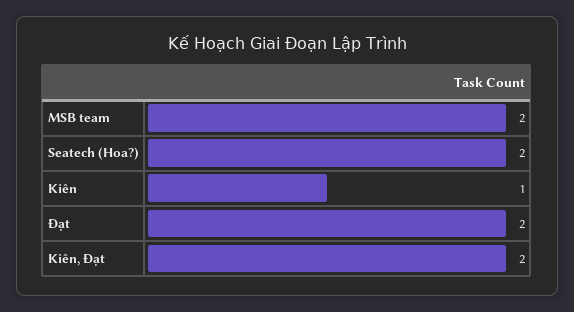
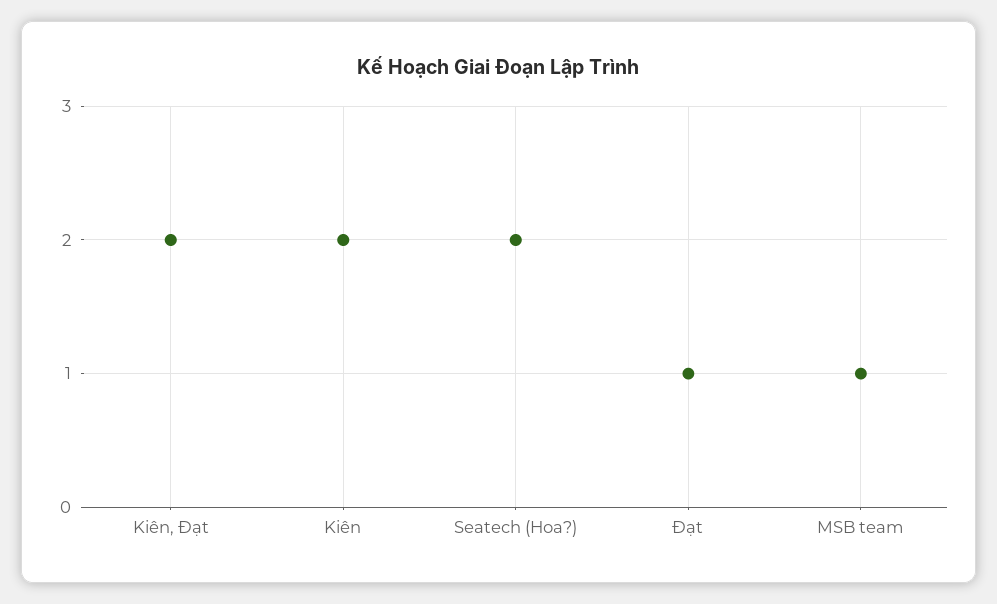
  {
-   "MSB team": 2,
+   "MSB team": 1,
    "Seatech (Hoa?)": 2,
-   "Kiên": 1,
+   "Kiên": 2,
-   "Đạt": 2,
+   "Đạt": 1,
    "Kiên, Đạt": 2
  }

